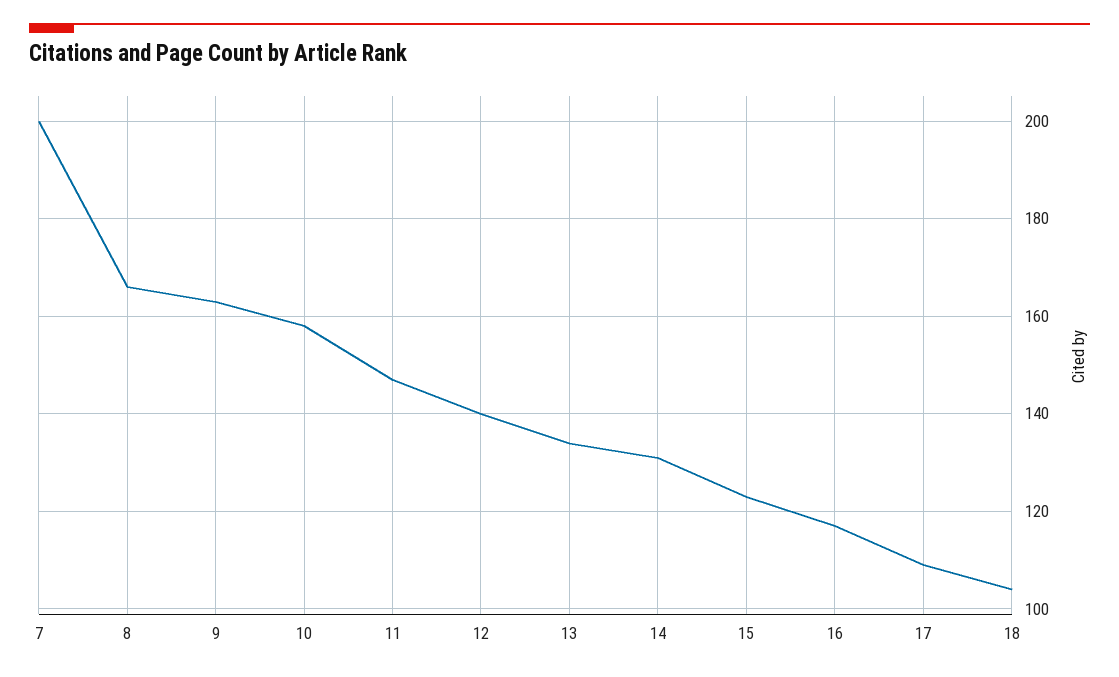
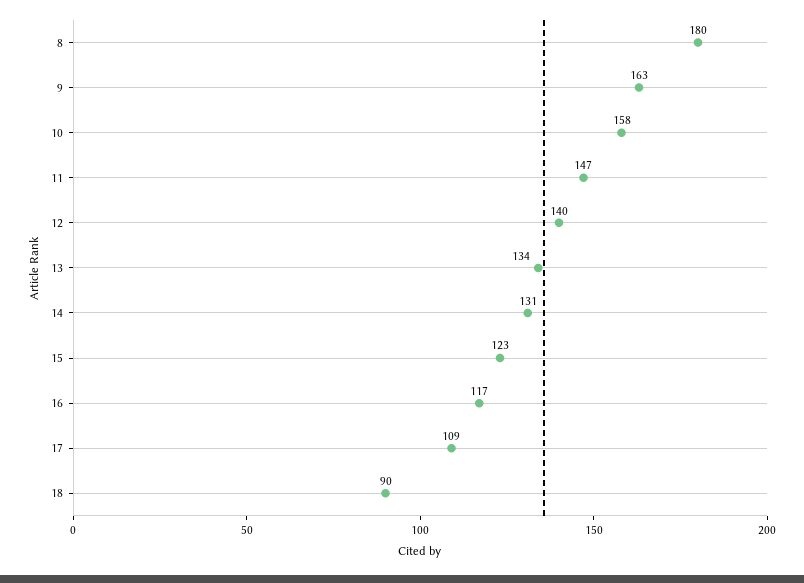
  {
-   "7": 200,
-   "8": 165,
+   "8": 180,
    "9": 163,
    "10": 158,
    "11": 147,
    "12": 140,
    "13": 134,
    "14": 131,
    "15": 123,
    "16": 117,
    "17": 109,
-   "18": 105
+   "18": 90
  }

